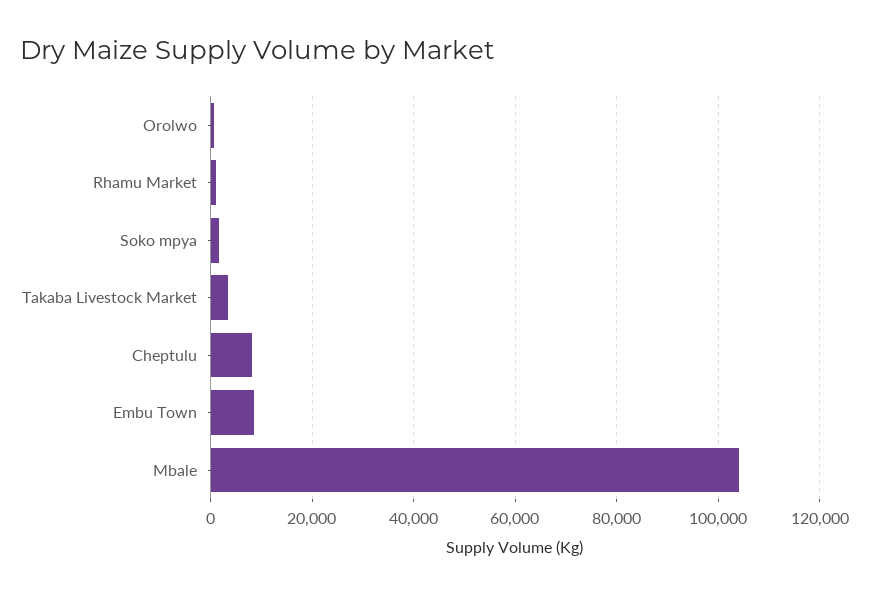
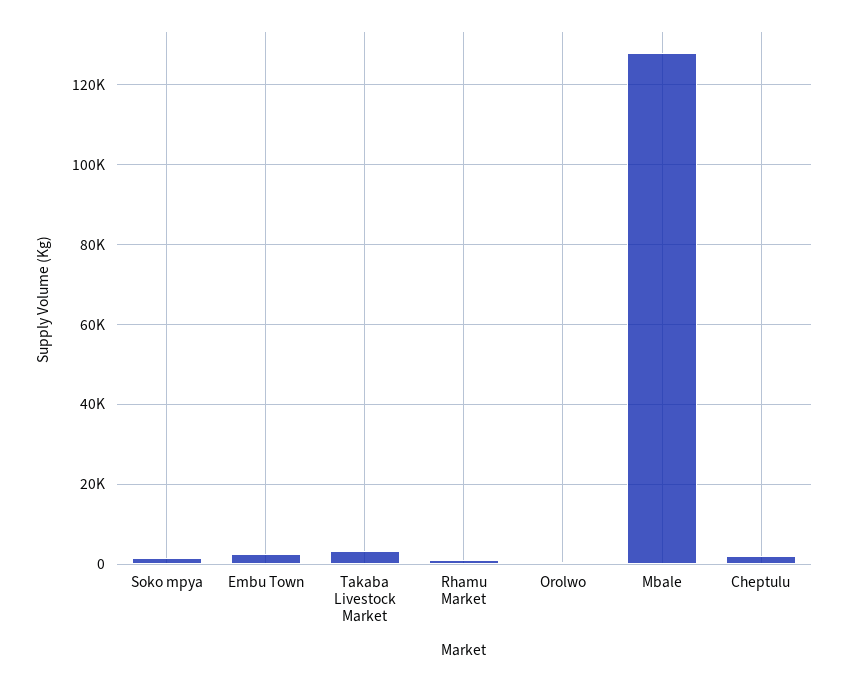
  {
    "Orolwo": 0,
    "Rhamu Market": 2000,
    "Soko mpya": 2000,
    "Takaba Livestock Market": 4000,
-   "Cheptulu": 8000,
+   "Cheptulu": 2000,
-   "Embu Town": 8000,
+   "Embu Town": 2000,
-   "Mbale": 104000
+   "Mbale": 128000
  }

